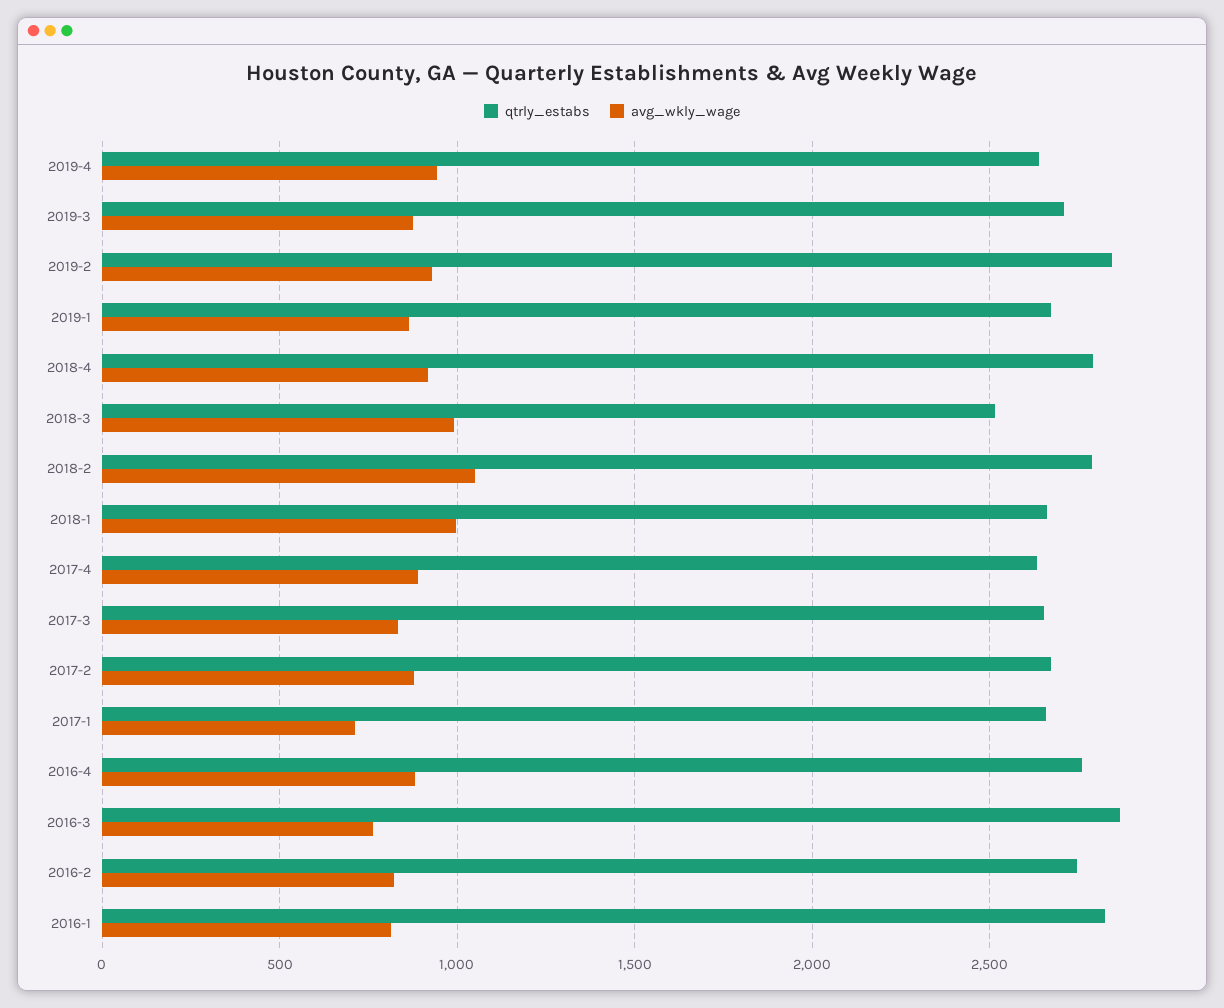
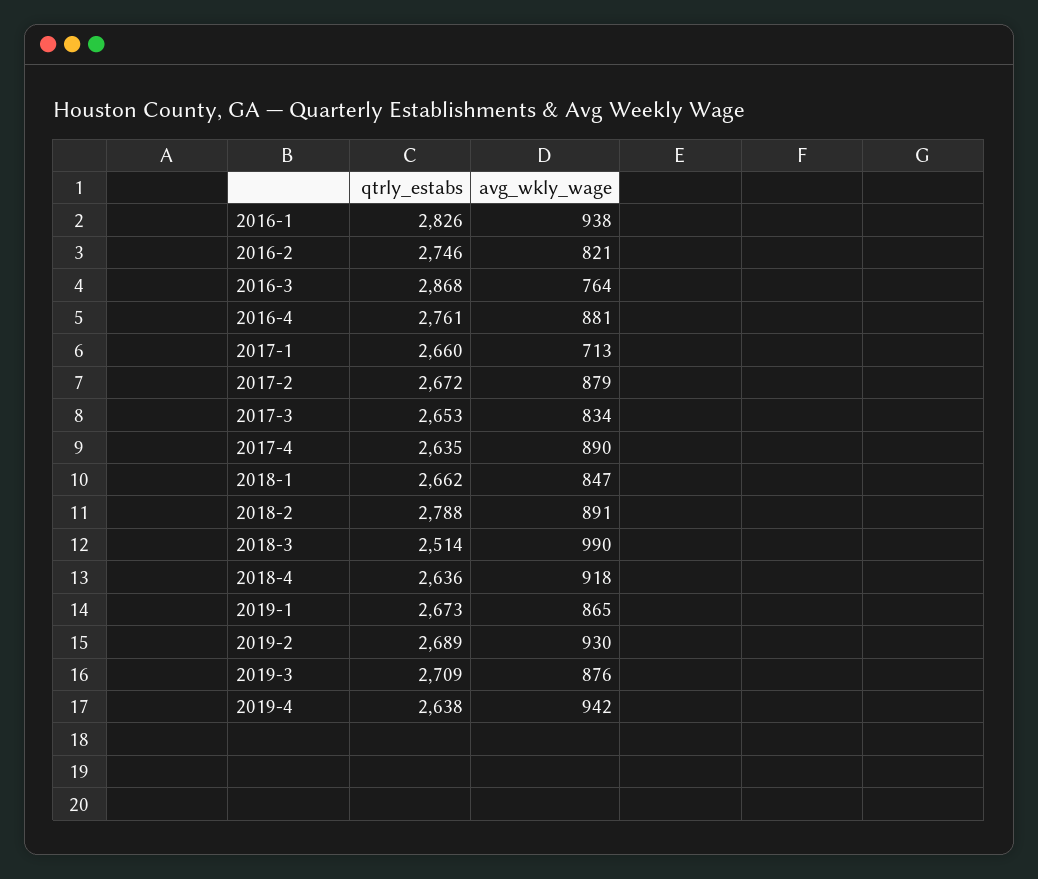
  {
    "qtrly_estabs": {
      "2019-4": 2638,
      "2019-3": 2709,
-     "2019-2": 2850,
+     "2019-2": 2689,
      "2019-1": 2673,
-     "2018-4": 2800,
+     "2018-4": 2636,
      "2018-3": 2514,
      "2018-2": 2788,
      "2018-1": 2662,
      "2017-4": 2635,
      "2017-3": 2653,
      "2017-2": 2672,
      "2017-1": 2660,
      "2016-4": 2761,
      "2016-3": 2868,
      "2016-2": 2746,
      "2016-1": 2826
    },
    "avg_wkly_wage": {
      "2019-4": 942,
      "2019-3": 876,
      "2019-2": 930,
      "2019-1": 865,
      "2018-4": 918,
      "2018-3": 990,
-     "2018-2": 1050,
+     "2018-2": 891,
-     "2018-1": 1000,
+     "2018-1": 847,
      "2017-4": 890,
      "2017-3": 834,
      "2017-2": 879,
      "2017-1": 713,
      "2016-4": 881,
      "2016-3": 764,
      "2016-2": 821,
-     "2016-1": 800
+     "2016-1": 938
    }
  }

